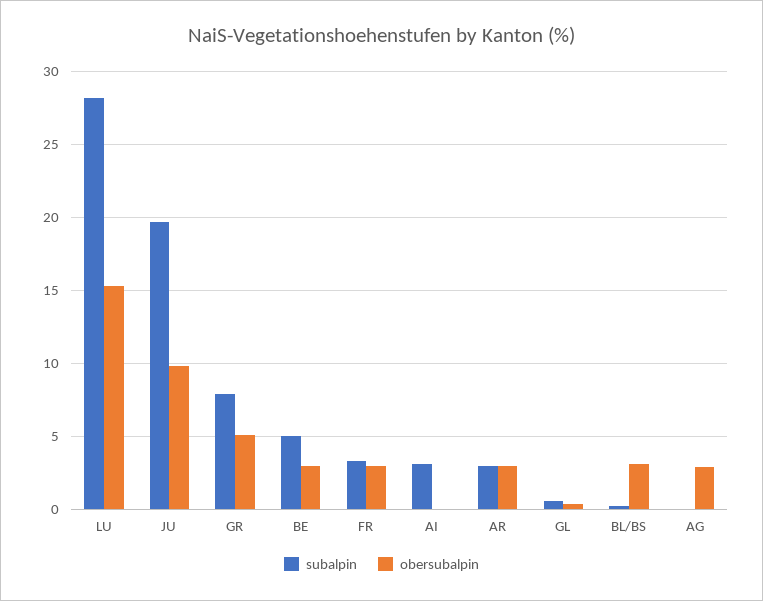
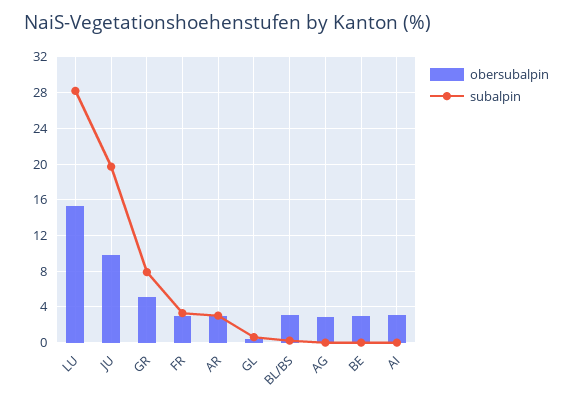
  {
    "subalpin": {
      "LU": 28,
      "JU": 19.5,
      "GR": 8,
-     "BE": 5,
+     "BE": 0,
      "FR": 3.5,
-     "AI": 3,
+     "AI": 0,
      "AR": 3,
      "GL": 0.5,
      "BL/BS": 0,
      "AG": 0
    },
    "obersubalpin": {
      "LU": 15.5,
      "JU": 10,
      "GR": 5,
      "BE": 3,
      "FR": 3,
-     "AI": 0,
+     "AI": 3,
      "AR": 3,
      "GL": 0.5,
      "BL/BS": 3,
      "AG": 3
    }
  }

